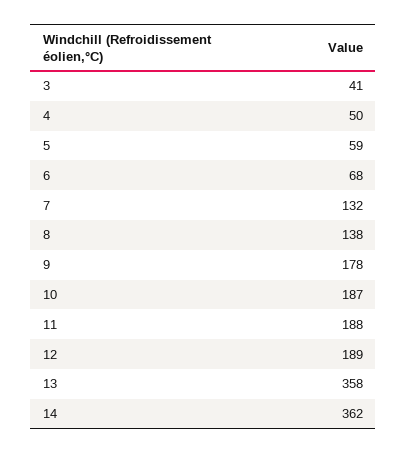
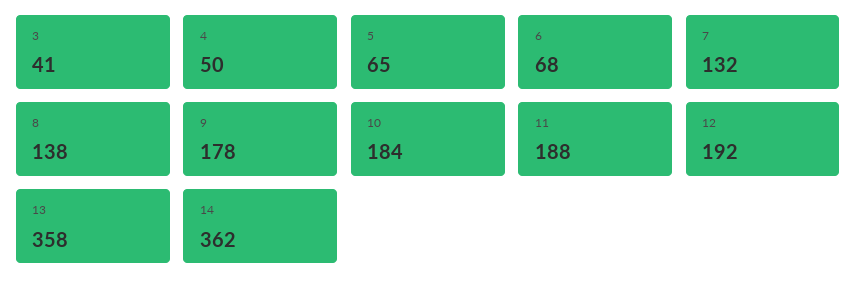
  {
    "3": 41,
    "4": 50,
-   "5": 59,
+   "5": 65,
    "6": 68,
    "7": 132,
    "8": 138,
    "9": 178,
-   "10": 187,
+   "10": 184,
    "11": 188,
-   "12": 189,
+   "12": 192,
    "13": 358,
    "14": 362
  }

